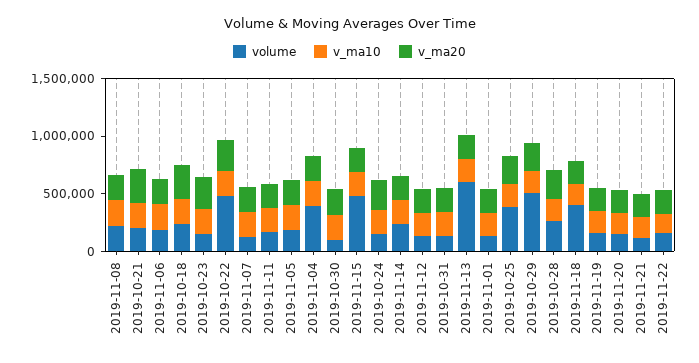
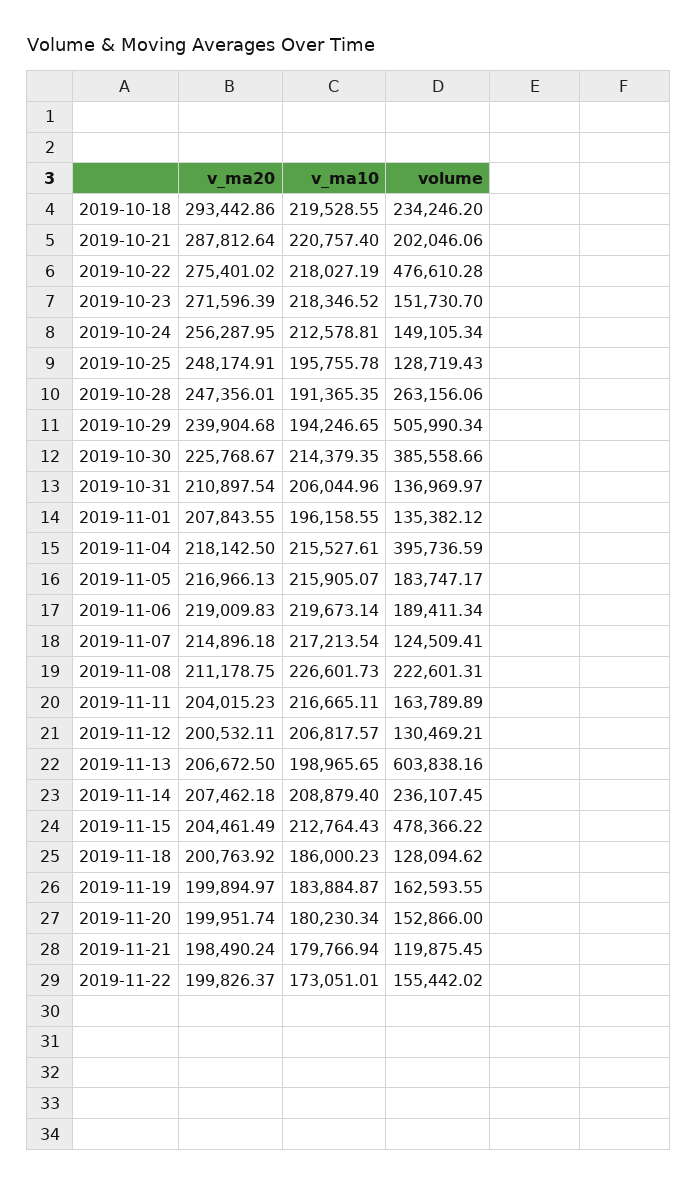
  {
    "volume": {
      "2019-11-08": 222601.31,
      "2019-10-21": 202046.06,
      "2019-11-06": 189411.34,
      "2019-10-18": 234246.2,
      "2019-10-23": 151730.7,
      "2019-10-22": 476610.28,
      "2019-11-07": 124509.41,
      "2019-11-11": 163789.89,
      "2019-11-05": 183747.17,
      "2019-11-04": 395736.59,
-     "2019-10-30": 100000,
+     "2019-10-30": 385558.66,
      "2019-11-15": 478366.22,
      "2019-10-24": 149105.34,
      "2019-11-14": 236107.45,
      "2019-11-12": 130469.21,
      "2019-10-31": 136969.97,
      "2019-11-13": 603838.16,
      "2019-11-01": 135382.12,
-     "2019-10-25": 400000,
+     "2019-10-25": 128719.43,
      "2019-10-29": 505990.34,
      "2019-10-28": 263156.06,
-     "2019-11-18": 400000,
+     "2019-11-18": 128094.62,
      "2019-11-19": 162593.55,
      "2019-11-20": 152866,
      "2019-11-21": 119875.45,
      "2019-11-22": 155442.02
    },
    "v_ma10": {
      "2019-11-08": 226601.73,
      "2019-10-21": 220757.4,
      "2019-11-06": 219673.14,
      "2019-10-18": 219528.55,
      "2019-10-23": 218346.52,
      "2019-10-22": 218027.19,
      "2019-11-07": 217213.54,
      "2019-11-11": 216665.11,
      "2019-11-05": 215905.07,
      "2019-11-04": 215527.61,
      "2019-10-30": 214379.35,
      "2019-11-15": 212764.43,
      "2019-10-24": 212578.81,
      "2019-11-14": 208879.4,
      "2019-11-12": 206817.57,
      "2019-10-31": 206044.96,
      "2019-11-13": 198965.65,
      "2019-11-01": 196158.55,
      "2019-10-25": 195755.78,
      "2019-10-29": 194246.65,
      "2019-10-28": 191365.35,
      "2019-11-18": 186000.23,
      "2019-11-19": 183884.87,
      "2019-11-20": 180230.34,
      "2019-11-21": 179766.94,
      "2019-11-22": 173051.01
    },
    "v_ma20": {
      "2019-11-08": 211178.75,
      "2019-10-21": 287812.64,
      "2019-11-06": 219009.83,
      "2019-10-18": 293442.86,
      "2019-10-23": 271596.39,
      "2019-10-22": 275401.02,
      "2019-11-07": 214896.18,
      "2019-11-11": 204015.23,
      "2019-11-05": 216966.13,
      "2019-11-04": 218142.5,
      "2019-10-30": 225768.67,
      "2019-11-15": 204461.49,
      "2019-10-24": 256287.95,
      "2019-11-14": 207462.18,
      "2019-11-12": 200532.11,
      "2019-10-31": 210897.54,
      "2019-11-13": 206672.5,
      "2019-11-01": 207843.55,
      "2019-10-25": 248174.91,
      "2019-10-29": 239904.68,
      "2019-10-28": 247356.01,
      "2019-11-18": 200763.92,
      "2019-11-19": 199894.97,
      "2019-11-20": 199951.74,
      "2019-11-21": 198490.24,
      "2019-11-22": 199826.37
    }
  }

